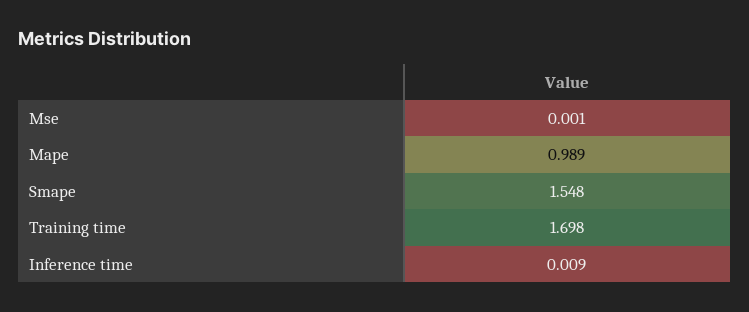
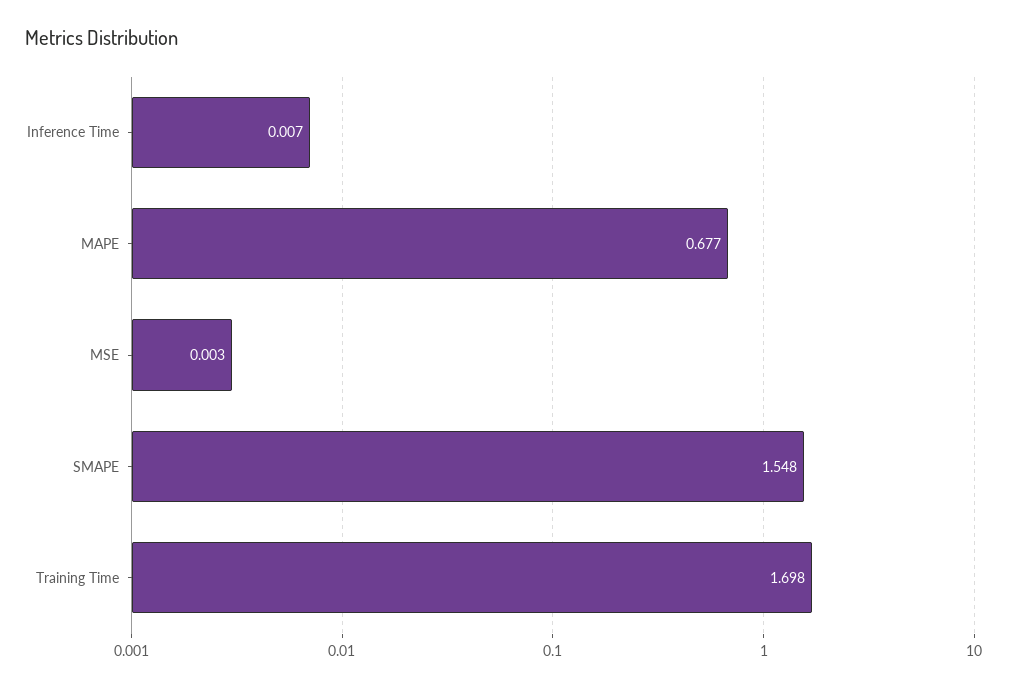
  {
-   "Mse": 0.001,
+   "Mse": 0.003,
-   "Mape": 0.989,
+   "Mape": 0.677,
    "Smape": 1.548,
    "Training time": 1.698,
-   "Inference time": 0.009
+   "Inference time": 0.007
  }

